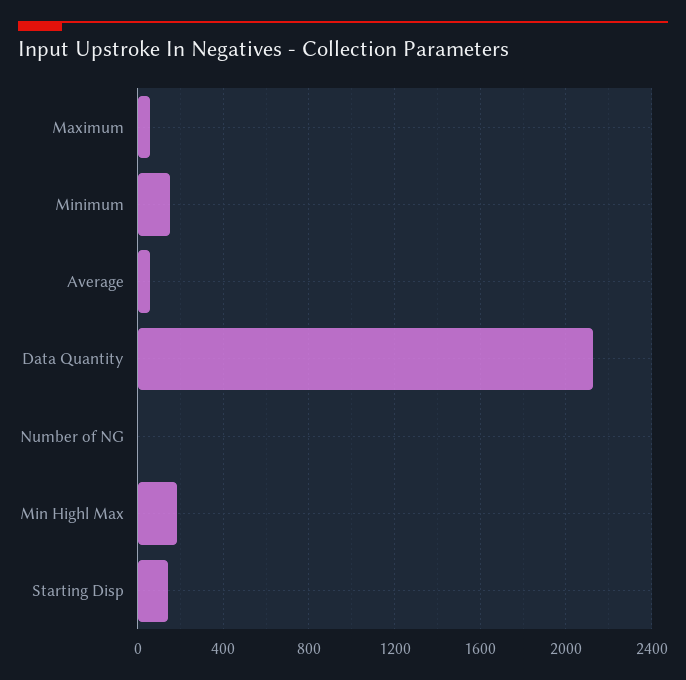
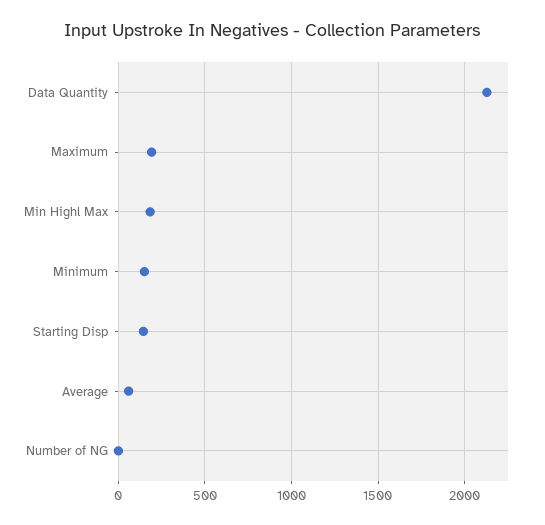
  {
-   "Maximum": 50,
+   "Maximum": 200,
    "Minimum": 150,
    "Average": 50,
    "Data Quantity": 2150,
    "Number of NG": 0,
    "Min Highl Max": 200,
    "Starting Disp": 150
  }

